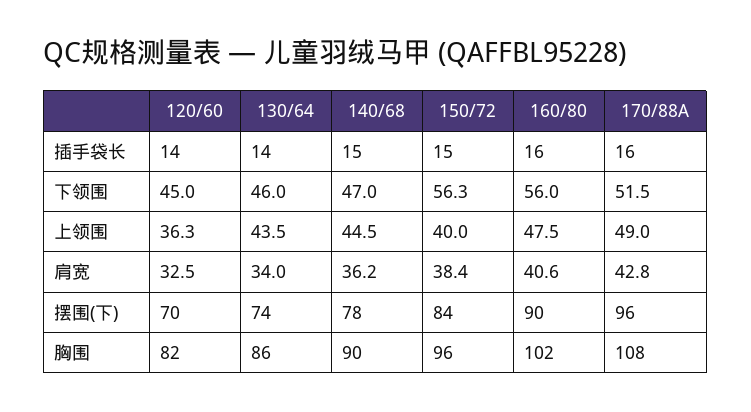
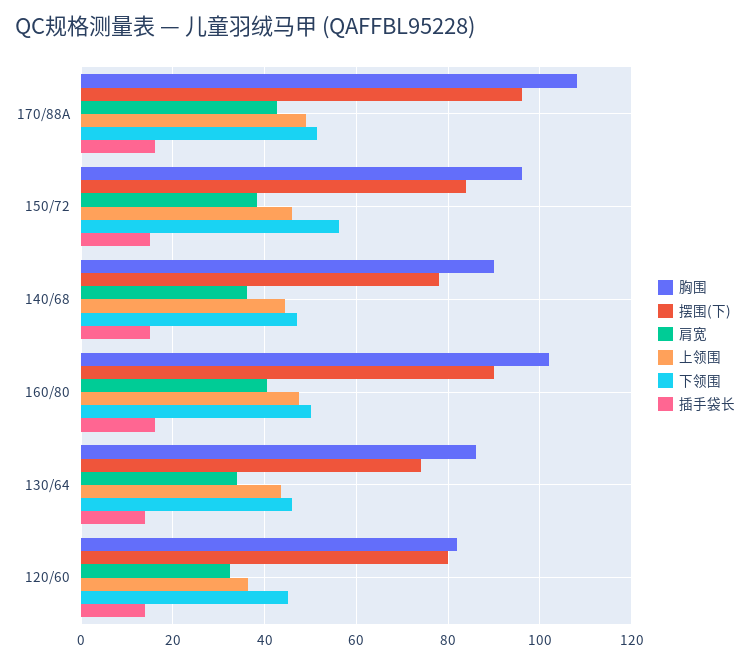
  {
    "插手袋长": {
      "120/60": 14,
      "130/64": 14,
      "140/68": 15,
      "150/72": 15,
      "160/80": 16,
      "170/88A": 16
    },
    "下领围": {
      "120/60": 45,
      "130/64": 46,
      "140/68": 47,
      "150/72": 56.3,
-     "160/80": 56,
+     "160/80": 50,
      "170/88A": 51.5
    },
    "上领围": {
      "120/60": 36.3,
      "130/64": 43.5,
      "140/68": 44.5,
-     "150/72": 40,
+     "150/72": 46,
      "160/80": 47.5,
      "170/88A": 49
    },
    "肩宽": {
      "120/60": 32.5,
      "130/64": 34,
      "140/68": 36.2,
      "150/72": 38.4,
      "160/80": 40.6,
      "170/88A": 42.8
    },
    "摆围(下)": {
-     "120/60": 70,
+     "120/60": 80,
      "130/64": 74,
      "140/68": 78,
      "150/72": 84,
      "160/80": 90,
      "170/88A": 96
    },
    "胸围": {
      "120/60": 82,
      "130/64": 86,
      "140/68": 90,
      "150/72": 96,
      "160/80": 102,
      "170/88A": 108
    }
  }

